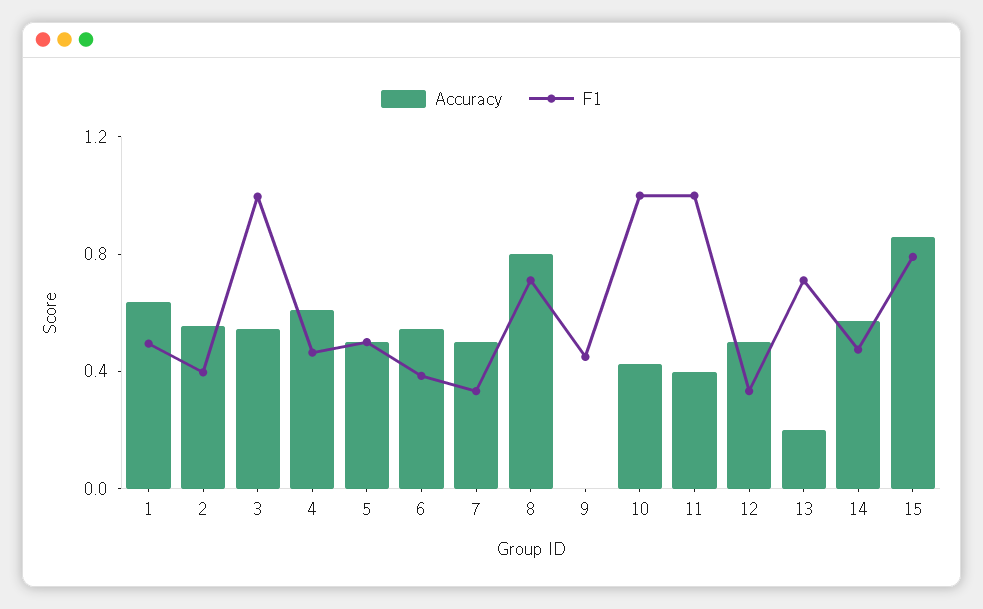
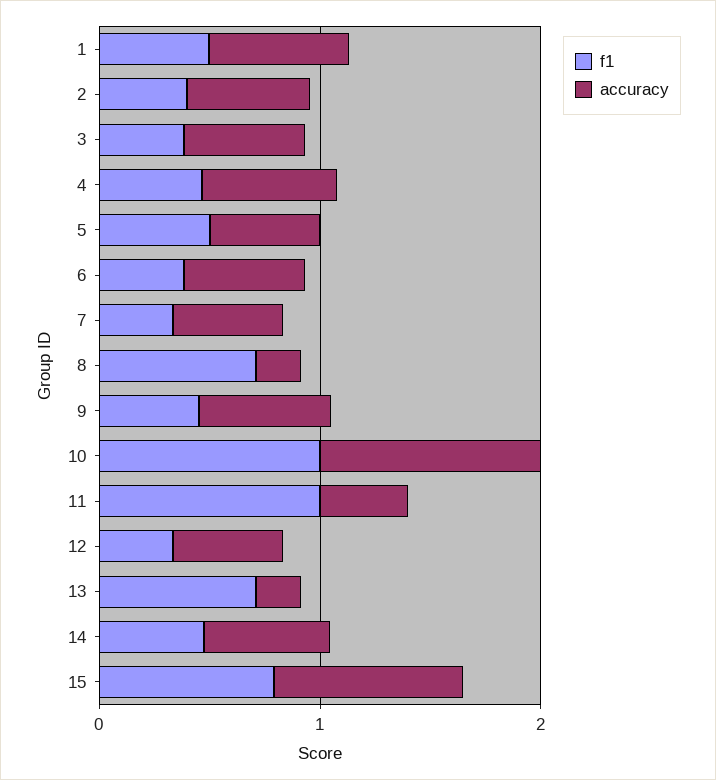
  {
    "Accuracy": {
      "1": 0.6,
      "2": 0.6,
      "3": 0.5,
      "4": 0.6,
      "5": 0.5,
      "6": 0.5,
      "7": 0.5,
-     "8": 0.8,
+     "8": 0.2,
-     "9": 0,
+     "9": 0.6,
-     "10": 0.4,
+     "10": 1,
      "11": 0.4,
      "12": 0.5,
      "13": 0.2,
      "14": 0.6,
      "15": 0.9
    },
    "F1": {
      "1": 0.5,
      "2": 0.4,
-     "3": 1,
+     "3": 0.4,
      "4": 0.5,
      "5": 0.5,
      "6": 0.4,
      "7": 0.3,
      "8": 0.7,
      "9": 0.5,
      "10": 1,
      "11": 1,
      "12": 0.3,
      "13": 0.7,
      "14": 0.5,
      "15": 0.8
    }
  }

